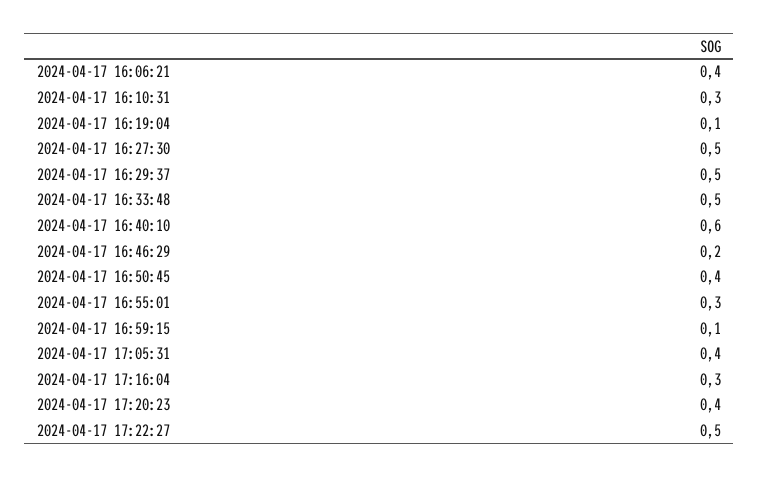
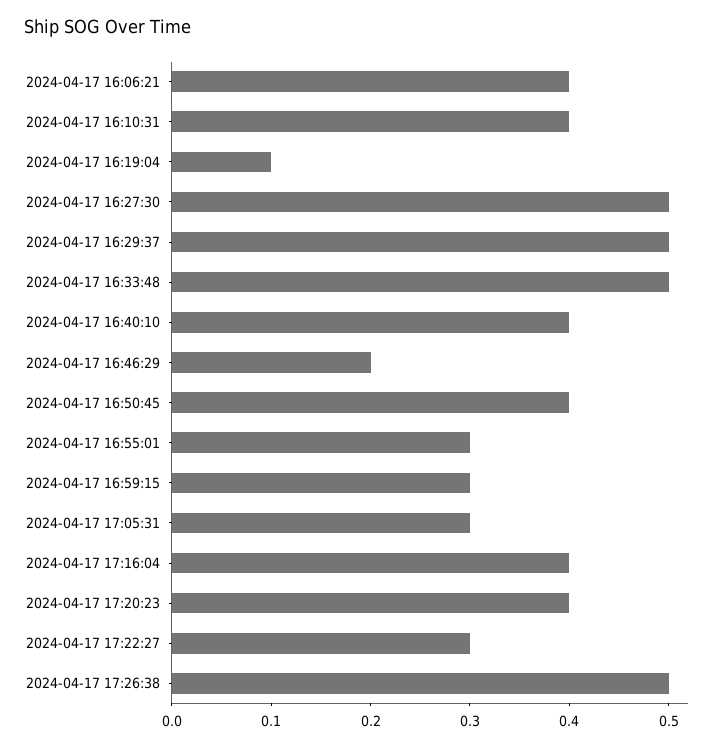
  {
    "2024-04-17 16:06:21": 0.4,
-   "2024-04-17 16:10:31": 0.3,
+   "2024-04-17 16:10:31": 0.4,
    "2024-04-17 16:19:04": 0.1,
    "2024-04-17 16:27:30": 0.5,
    "2024-04-17 16:29:37": 0.5,
    "2024-04-17 16:33:48": 0.5,
-   "2024-04-17 16:40:10": 0.6,
+   "2024-04-17 16:40:10": 0.4,
    "2024-04-17 16:46:29": 0.2,
    "2024-04-17 16:50:45": 0.4,
    "2024-04-17 16:55:01": 0.3,
-   "2024-04-17 16:59:15": 0.1,
+   "2024-04-17 16:59:15": 0.3,
-   "2024-04-17 17:05:31": 0.4,
+   "2024-04-17 17:05:31": 0.3,
-   "2024-04-17 17:16:04": 0.3,
+   "2024-04-17 17:16:04": 0.4,
    "2024-04-17 17:20:23": 0.4,
-   "2024-04-17 17:22:27": 0.5
+   "2024-04-17 17:22:27": 0.3,
+   "2024-04-17 17:26:38": 0.5
  }

